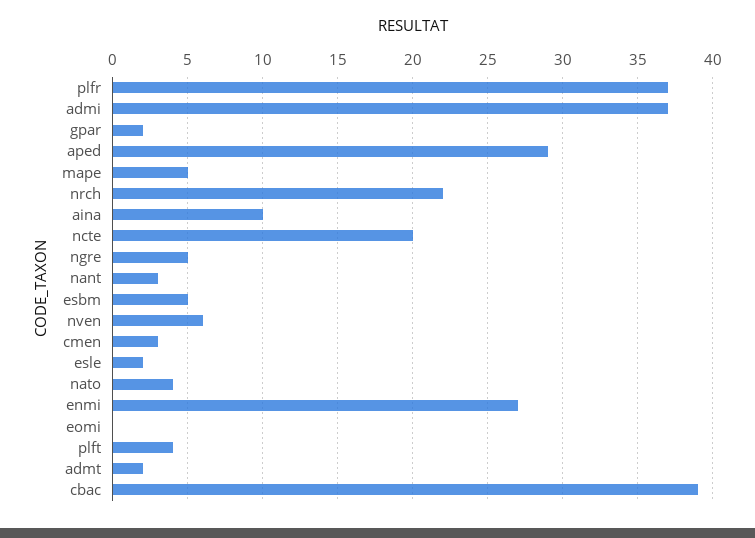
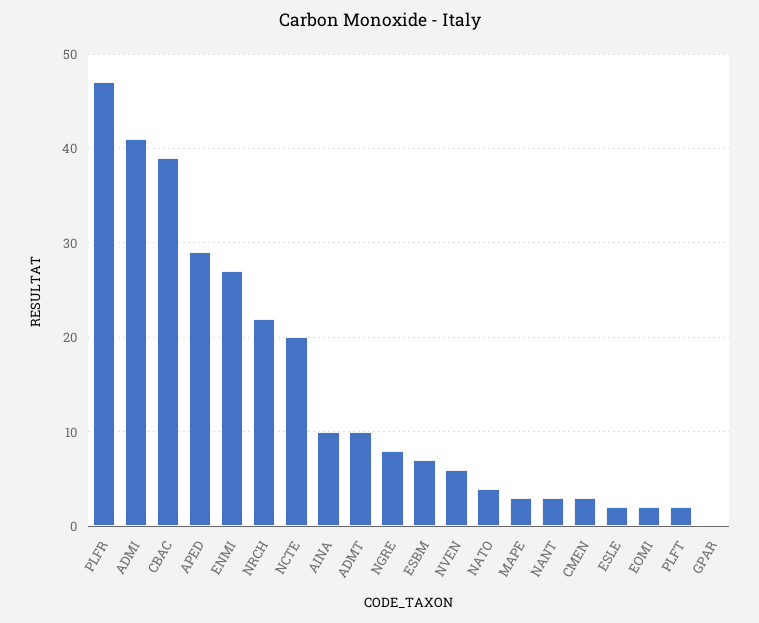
  {
-   "plfr": 37,
+   "plfr": 47,
-   "admi": 37,
+   "admi": 41,
-   "gpar": 2,
+   "gpar": 0,
    "aped": 29,
-   "mape": 5,
+   "mape": 3,
    "nrch": 22,
    "aina": 10,
    "ncte": 20,
-   "ngre": 5,
+   "ngre": 8,
    "nant": 3,
-   "esbm": 5,
+   "esbm": 7,
    "nven": 6,
    "cmen": 3,
    "esle": 2,
    "nato": 4,
    "enmi": 27,
-   "eomi": 0,
+   "eomi": 2,
-   "plft": 4,
+   "plft": 2,
-   "admt": 2,
+   "admt": 10,
    "cbac": 39
  }

